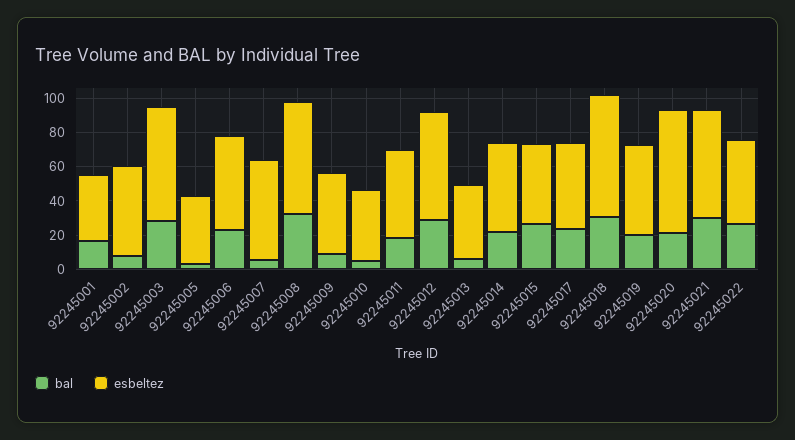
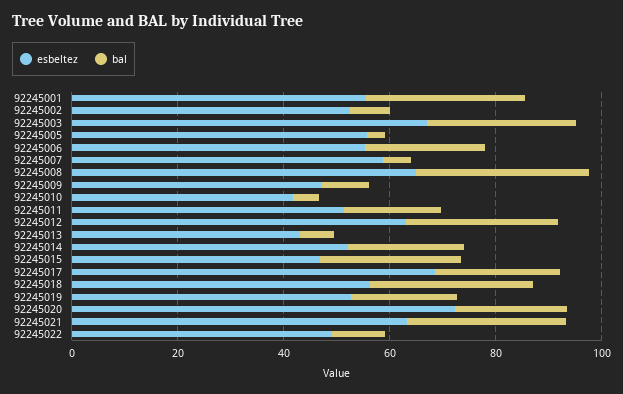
  {
    "bal": {
-     "92245001": 15,
+     "92245001": 30,
      "92245002": 10,
      "92245003": 30,
      "92245005": 5,
      "92245006": 25,
      "92245007": 5,
      "92245008": 35,
      "92245009": 10,
      "92245010": 5,
      "92245011": 20,
      "92245012": 30,
      "92245013": 5,
      "92245014": 20,
      "92245015": 25,
      "92245017": 25,
      "92245018": 30,
      "92245019": 20,
      "92245020": 20,
      "92245021": 30,
-     "92245022": 25
+     "92245022": 10
    },
    "esbeltez": {
-     "92245001": 40,
+     "92245001": 55,
      "92245002": 55,
      "92245003": 65,
-     "92245005": 40,
+     "92245005": 55,
      "92245006": 55,
      "92245007": 60,
      "92245008": 65,
      "92245009": 45,
      "92245010": 40,
      "92245011": 50,
      "92245012": 65,
      "92245013": 45,
      "92245014": 50,
      "92245015": 45,
-     "92245017": 50,
+     "92245017": 70,
-     "92245018": 70,
+     "92245018": 55,
      "92245019": 55,
      "92245020": 70,
      "92245021": 65,
      "92245022": 50
    }
  }

